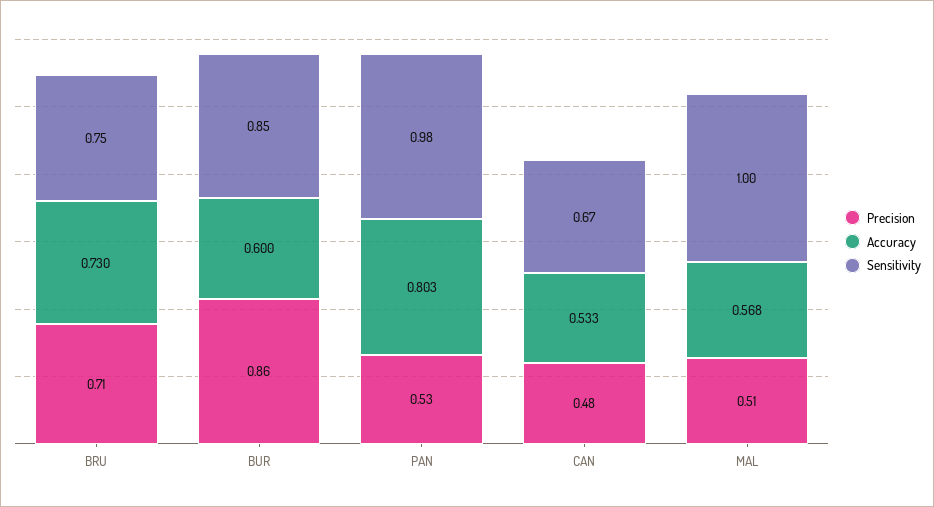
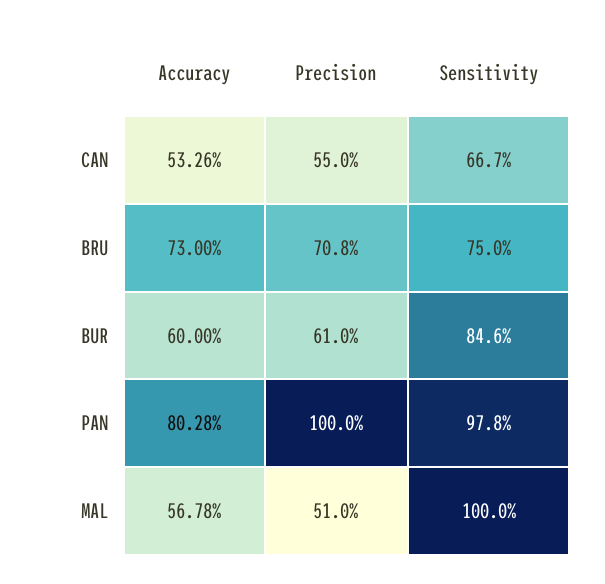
  {
    "Precision": {
      "BRU": 0.708,
-     "BUR": 0.86,
+     "BUR": 0.61,
-     "PAN": 0.53,
+     "PAN": 1,
-     "CAN": 0.48,
+     "CAN": 0.55,
      "MAL": 0.51
    },
    "Accuracy": {
      "BRU": 0.73,
      "BUR": 0.6,
      "PAN": 0.8028,
      "CAN": 0.5326,
      "MAL": 0.5678
    },
    "Sensitivity": {
      "BRU": 0.75,
      "BUR": 0.846,
      "PAN": 0.978,
      "CAN": 0.667,
      "MAL": 1
    }
  }

